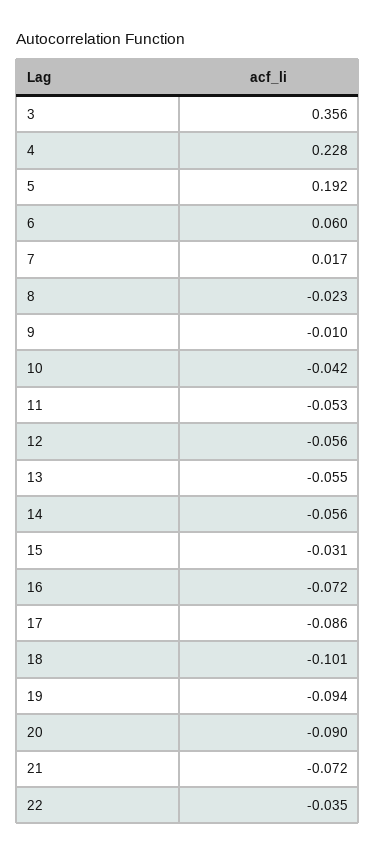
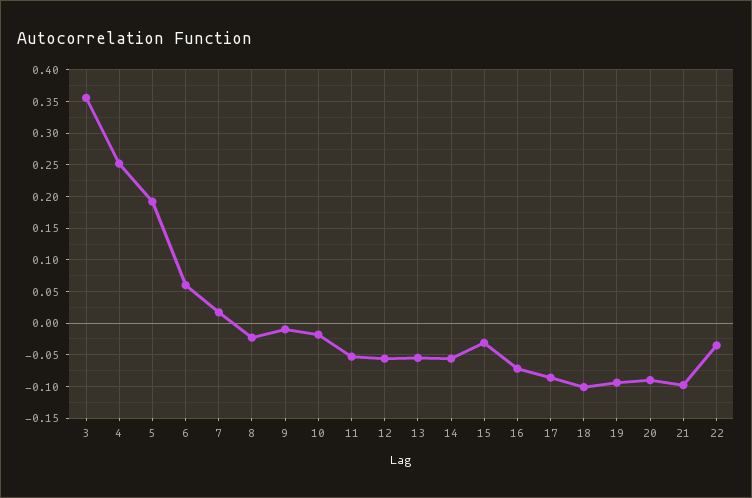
  {
    "3": 0.356,
-   "4": 0.228,
+   "4": 0.25,
    "5": 0.192,
    "6": 0.06,
    "7": 0.017,
    "8": -0.023,
    "9": -0.01,
-   "10": -0.042,
+   "10": -0.02,
    "11": -0.053,
    "12": -0.056,
    "13": -0.055,
    "14": -0.056,
    "15": -0.031,
    "16": -0.072,
    "17": -0.086,
    "18": -0.101,
    "19": -0.094,
    "20": -0.09,
-   "21": -0.072,
+   "21": -0.1,
    "22": -0.035
  }

